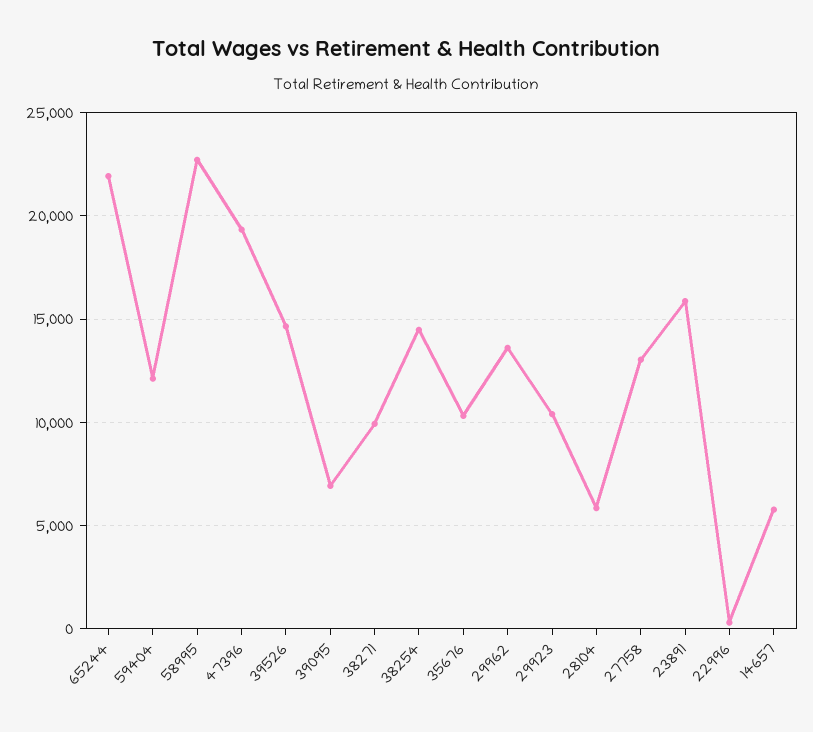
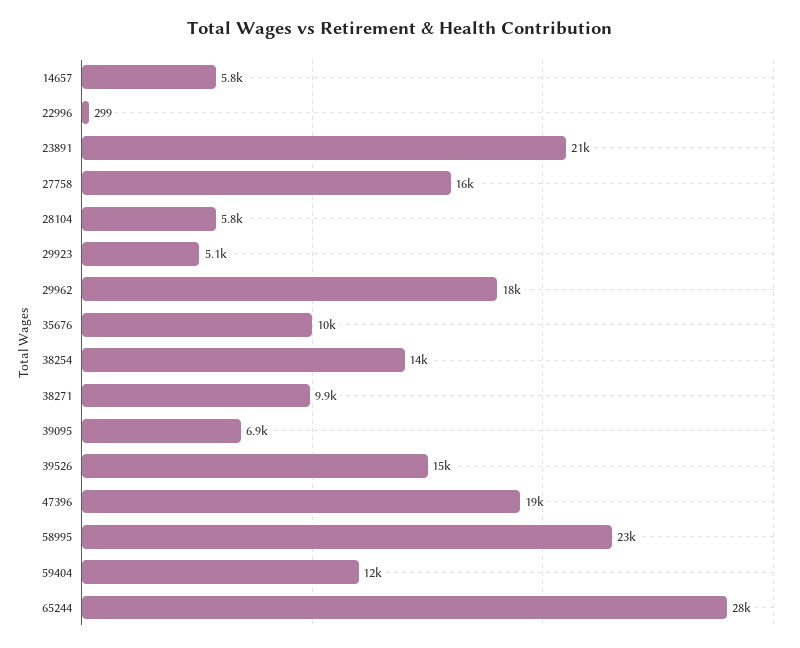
  {
-   "65244": 22000,
+   "65244": 28000,
    "59404": 12000,
    "58995": 23000,
    "47396": 19000,
    "39526": 15000,
    "39095": 6900,
    "38271": 9900,
    "38254": 14000,
    "35676": 10000,
-   "29962": 13500,
+   "29962": 18000,
-   "29923": 10500,
+   "29923": 5100,
    "28104": 5800,
-   "27758": 13000,
+   "27758": 16000,
-   "23891": 16000,
+   "23891": 21000,
    "22996": 299,
    "14657": 5800
  }

